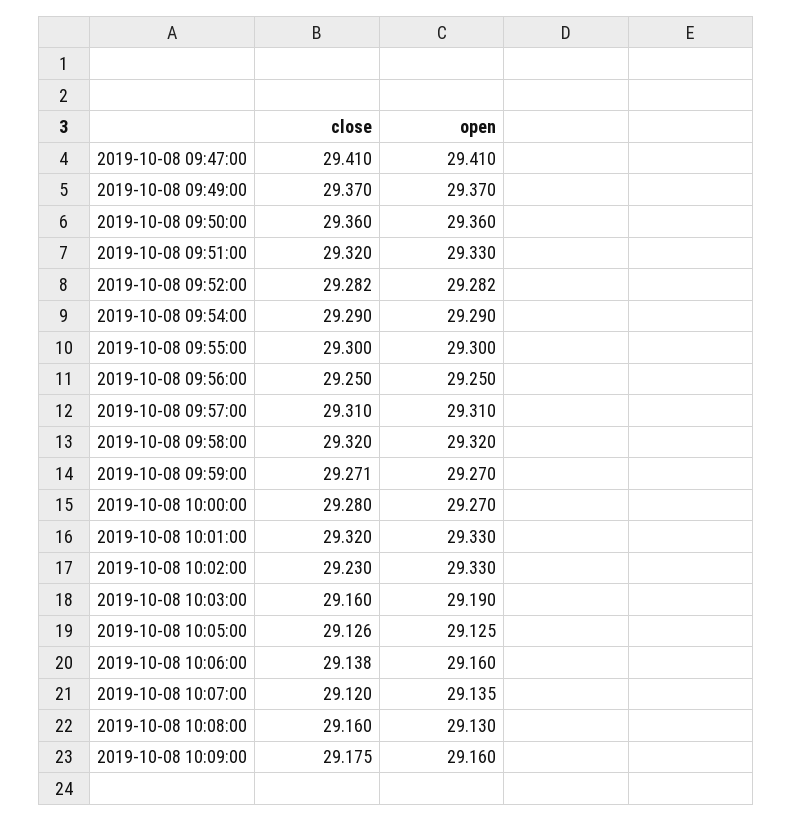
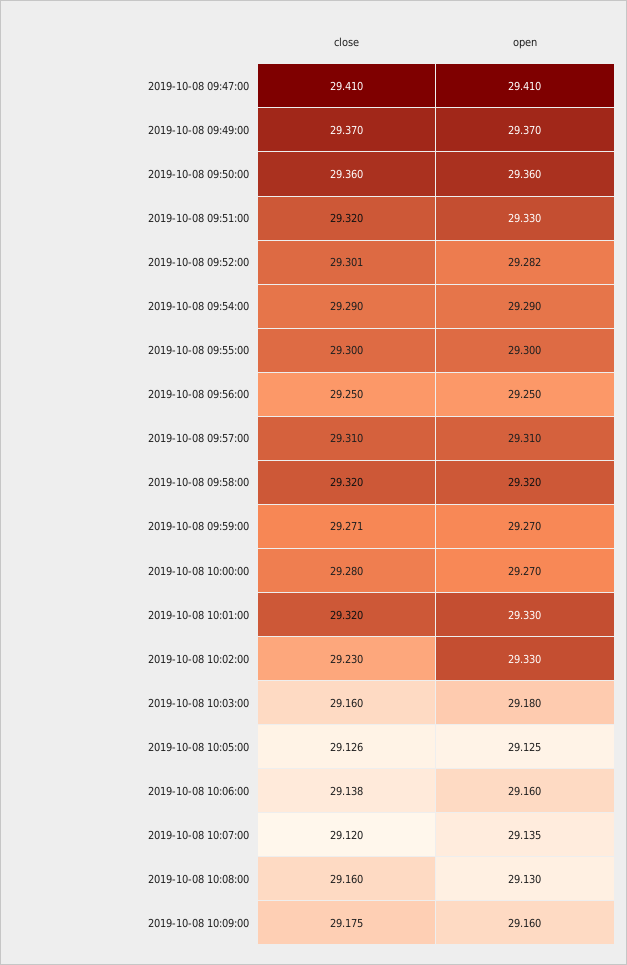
  {
    "close": {
      "2019-10-08 09:47:00": 29.41,
      "2019-10-08 09:49:00": 29.37,
      "2019-10-08 09:50:00": 29.36,
      "2019-10-08 09:51:00": 29.32,
-     "2019-10-08 09:52:00": 29.282,
+     "2019-10-08 09:52:00": 29.301,
      "2019-10-08 09:54:00": 29.29,
      "2019-10-08 09:55:00": 29.3,
      "2019-10-08 09:56:00": 29.25,
      "2019-10-08 09:57:00": 29.31,
      "2019-10-08 09:58:00": 29.32,
      "2019-10-08 09:59:00": 29.271,
      "2019-10-08 10:00:00": 29.28,
      "2019-10-08 10:01:00": 29.32,
      "2019-10-08 10:02:00": 29.23,
      "2019-10-08 10:03:00": 29.16,
      "2019-10-08 10:05:00": 29.126,
      "2019-10-08 10:06:00": 29.138,
      "2019-10-08 10:07:00": 29.12,
      "2019-10-08 10:08:00": 29.16,
      "2019-10-08 10:09:00": 29.175
    },
    "open": {
      "2019-10-08 09:47:00": 29.41,
      "2019-10-08 09:49:00": 29.37,
      "2019-10-08 09:50:00": 29.36,
      "2019-10-08 09:51:00": 29.33,
      "2019-10-08 09:52:00": 29.282,
      "2019-10-08 09:54:00": 29.29,
      "2019-10-08 09:55:00": 29.3,
      "2019-10-08 09:56:00": 29.25,
      "2019-10-08 09:57:00": 29.31,
      "2019-10-08 09:58:00": 29.32,
      "2019-10-08 09:59:00": 29.27,
      "2019-10-08 10:00:00": 29.27,
      "2019-10-08 10:01:00": 29.33,
      "2019-10-08 10:02:00": 29.33,
-     "2019-10-08 10:03:00": 29.19,
+     "2019-10-08 10:03:00": 29.18,
      "2019-10-08 10:05:00": 29.125,
      "2019-10-08 10:06:00": 29.16,
      "2019-10-08 10:07:00": 29.135,
      "2019-10-08 10:08:00": 29.13,
      "2019-10-08 10:09:00": 29.16
    }
  }

